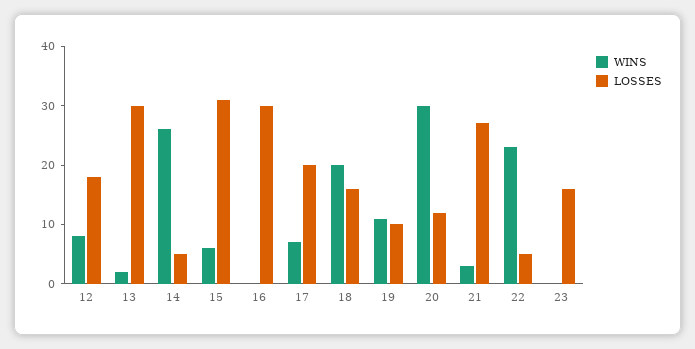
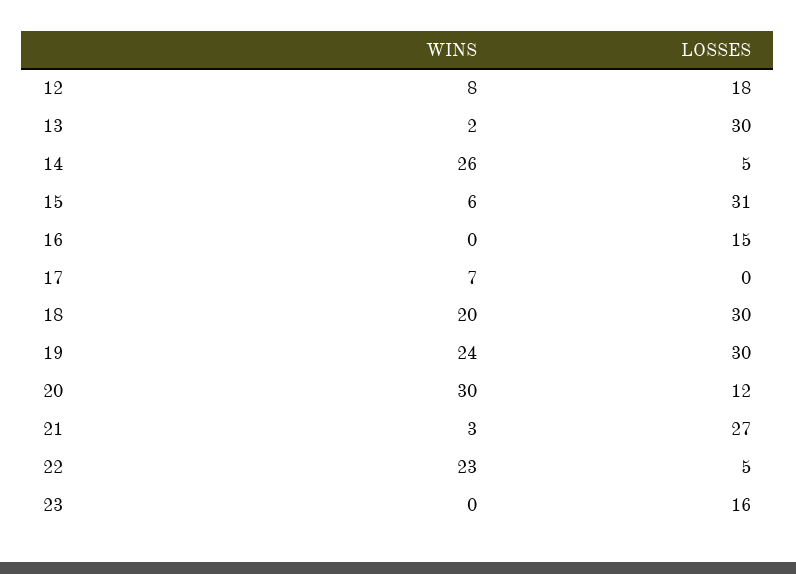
  {
    "WINS": {
      "12": 8,
      "13": 2,
      "14": 26,
      "15": 6,
      "16": 0,
      "17": 7,
      "18": 20,
-     "19": 10,
+     "19": 24,
      "20": 30,
      "21": 3,
      "22": 23,
      "23": 0
    },
    "LOSSES": {
      "12": 18,
      "13": 30,
      "14": 5,
      "15": 31,
-     "16": 30,
+     "16": 15,
-     "17": 20,
+     "17": 0,
-     "18": 15,
+     "18": 30,
-     "19": 10,
+     "19": 30,
      "20": 12,
      "21": 27,
      "22": 5,
      "23": 16
    }
  }

